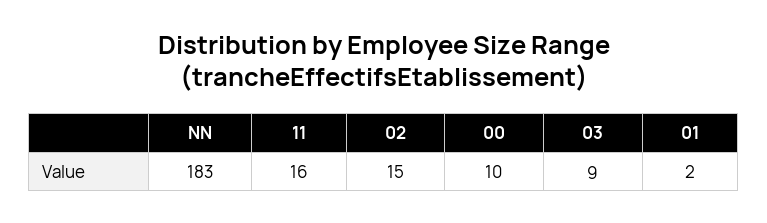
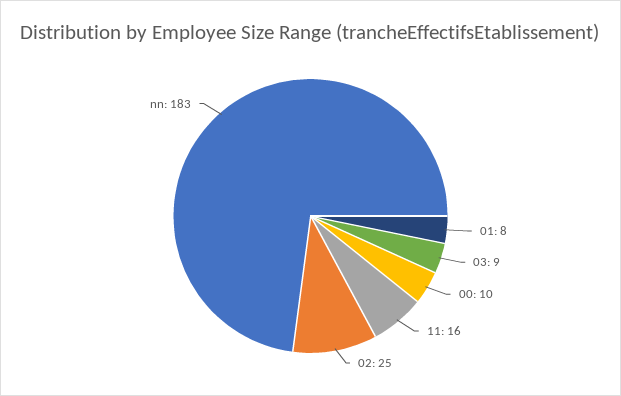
  {
    "NN": 183,
    "11": 16,
-   "02": 15,
+   "02": 25,
    "00": 10,
    "03": 9,
-   "01": 2
+   "01": 8
  }

